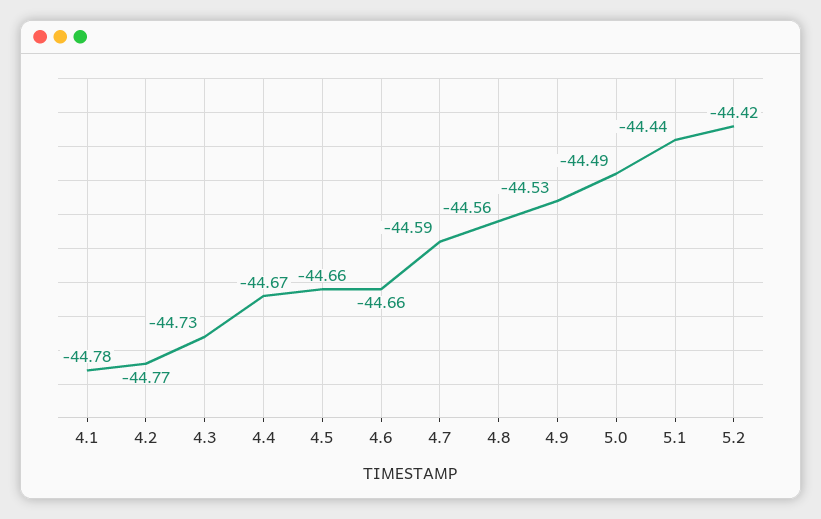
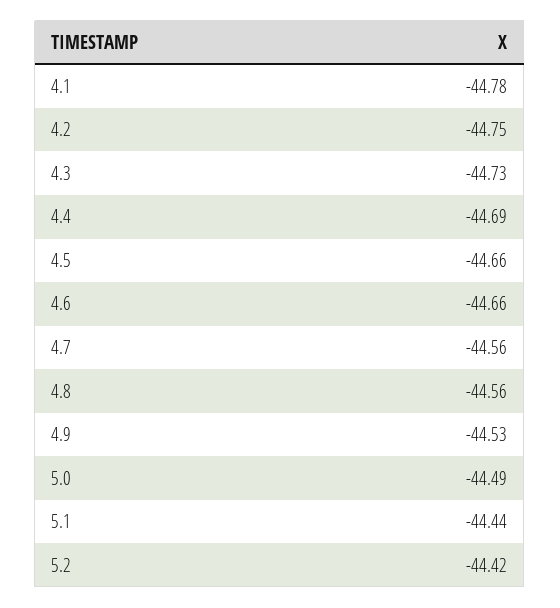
  {
    "4.1": -44.78,
-   "4.2": -44.77,
+   "4.2": -44.75,
    "4.3": -44.73,
-   "4.4": -44.67,
+   "4.4": -44.69,
    "4.5": -44.66,
    "4.6": -44.66,
-   "4.7": -44.59,
+   "4.7": -44.56,
    "4.8": -44.56,
    "4.9": -44.53,
    "5.0": -44.49,
    "5.1": -44.44,
    "5.2": -44.42
  }

